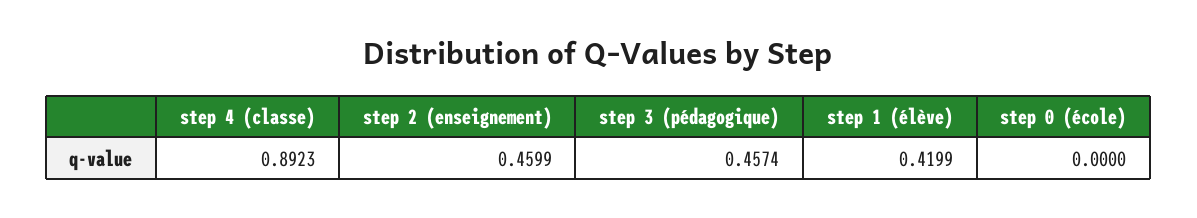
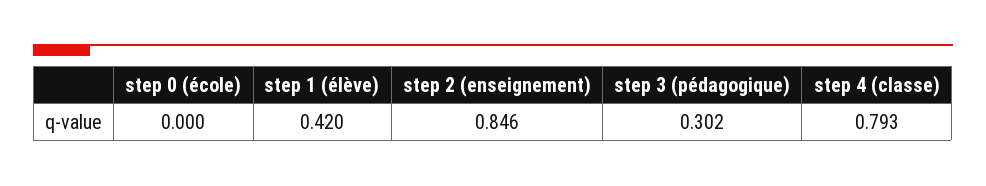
  {
-   "step 4 (classe)": 0.8923,
+   "step 4 (classe)": 0.793,
-   "step 2 (enseignement)": 0.4599,
+   "step 2 (enseignement)": 0.846,
-   "step 3 (pédagogique)": 0.4574,
+   "step 3 (pédagogique)": 0.302,
    "step 1 (élève)": 0.4199,
    "step 0 (école)": 0
  }

